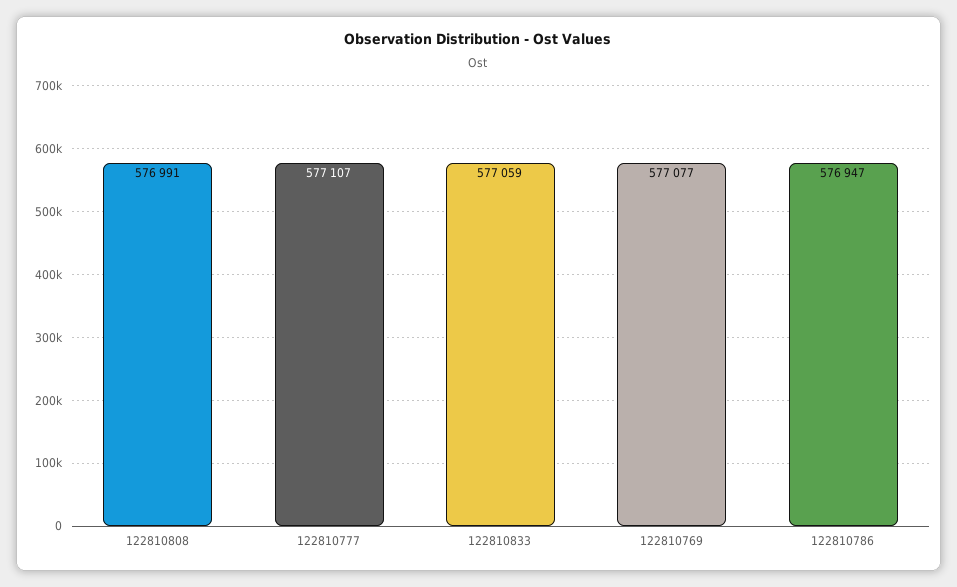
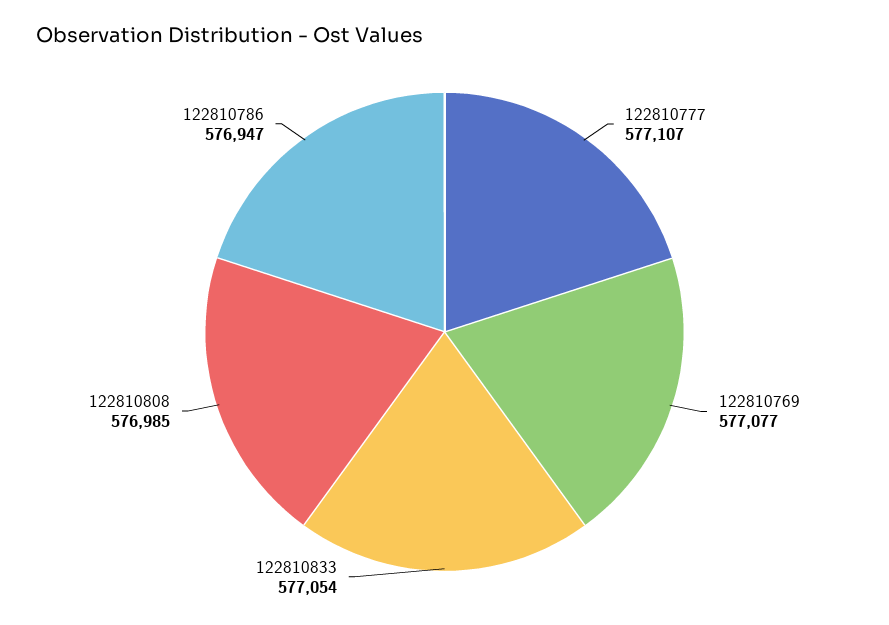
  {
-   "122810808": 576991,
+   "122810808": 576985,
    "122810777": 577107,
-   "122810833": 577059,
+   "122810833": 577054,
    "122810769": 577077,
    "122810786": 576947
  }

